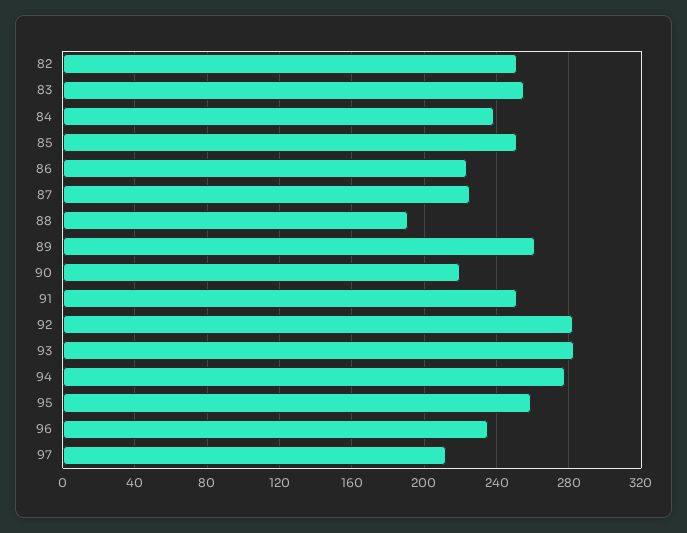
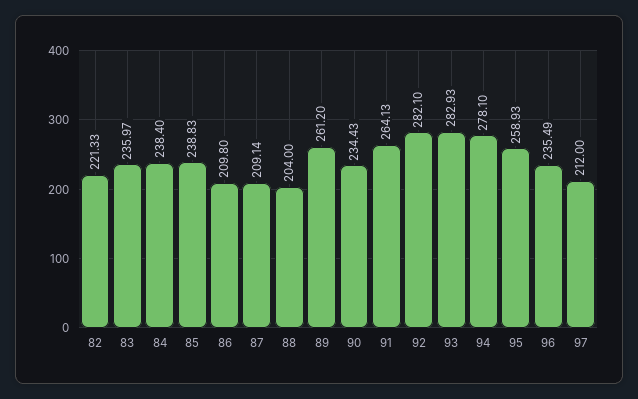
  {
-   "82": 250,
+   "82": 221.33,
-   "83": 255,
+   "83": 235.97,
    "84": 238.4,
-   "85": 250,
+   "85": 238.83,
-   "86": 225,
+   "86": 209.8,
-   "87": 225,
+   "87": 209.14,
-   "88": 190,
+   "88": 204,
    "89": 261.2,
-   "90": 220,
+   "90": 234.43,
-   "91": 250,
+   "91": 264.13,
    "92": 282.1,
    "93": 282.93,
    "94": 278.1,
    "95": 258.93,
    "96": 235.49,
    "97": 212
  }

